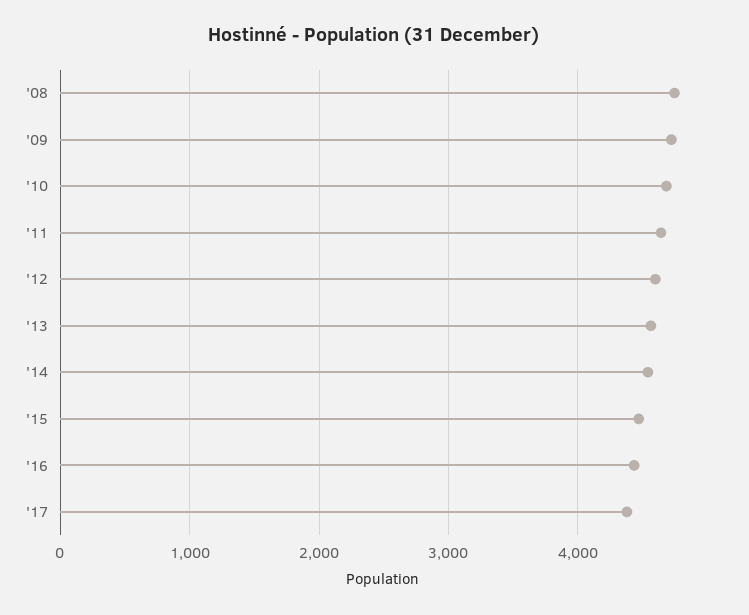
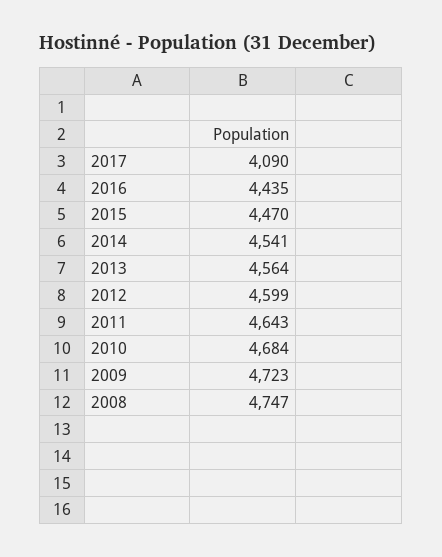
  {
    "'08": 4747,
    "'09": 4723,
    "'10": 4684,
    "'11": 4643,
    "'12": 4599,
    "'13": 4564,
    "'14": 4541,
    "'15": 4470,
    "'16": 4435,
-   "'17": 4400
+   "'17": 4090
  }

